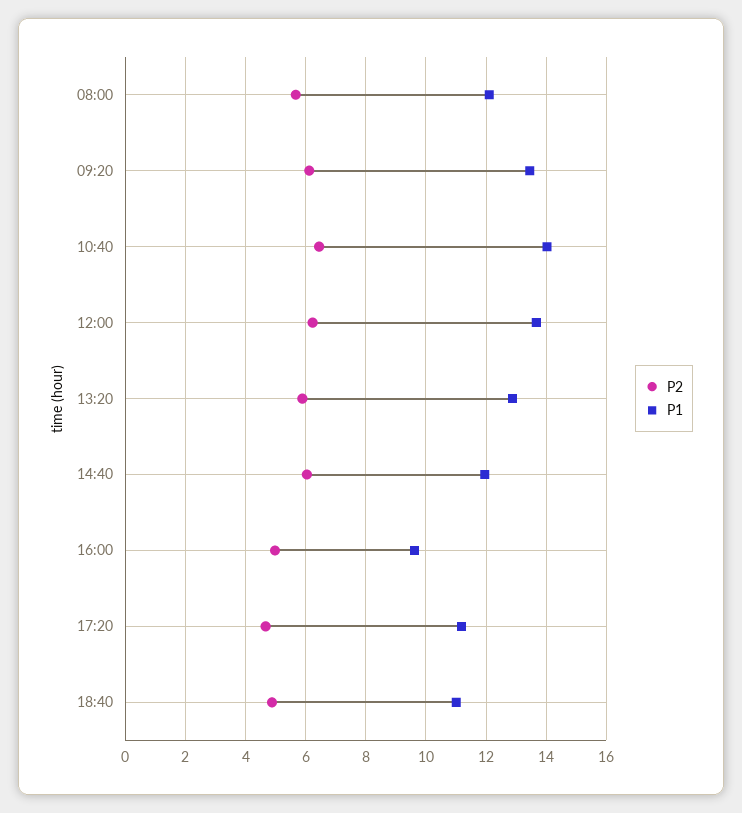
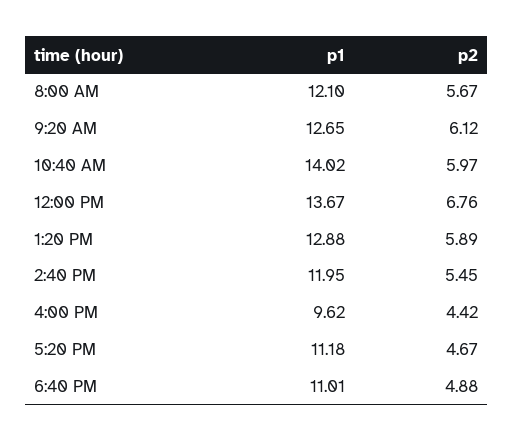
  {
    "P2": {
      "08:00": 5.67,
      "09:20": 6.12,
-     "10:40": 6.4,
+     "10:40": 5.97,
-     "12:00": 6.2,
+     "12:00": 6.76,
      "13:20": 5.89,
-     "14:40": 6,
+     "14:40": 5.45,
-     "16:00": 5,
+     "16:00": 4.42,
      "17:20": 4.67,
      "18:40": 4.88
    },
    "P1": {
      "08:00": 12.1,
-     "09:20": 13.4,
+     "09:20": 12.65,
      "10:40": 14.02,
      "12:00": 13.67,
      "13:20": 12.88,
      "14:40": 11.95,
      "16:00": 9.62,
      "17:20": 11.18,
      "18:40": 11.01
    }
  }

